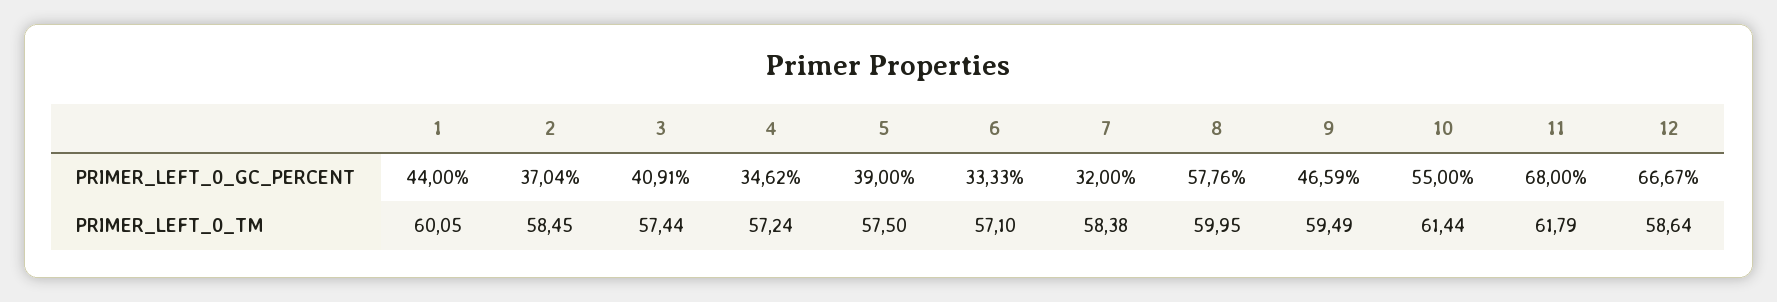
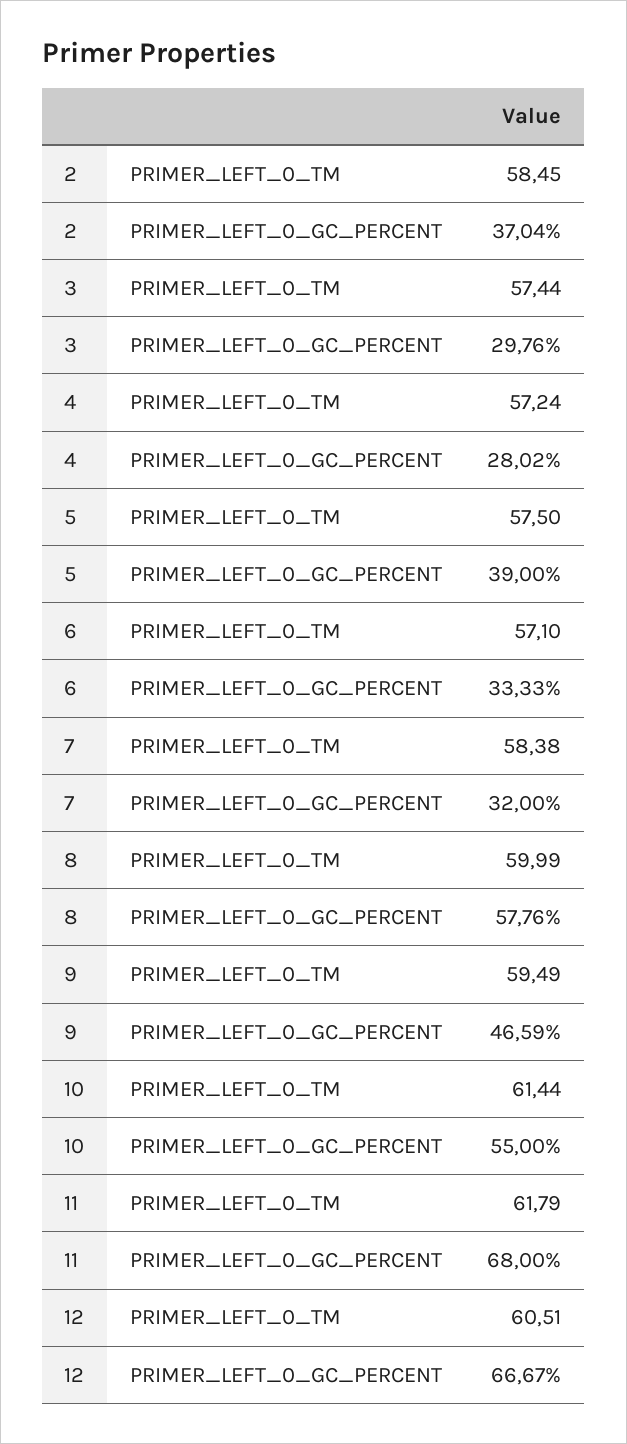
  {
-   "1": {
-     "PRIMER_LEFT_0_GC_PERCENT": 44,
-     "PRIMER_LEFT_0_TM": 60.05
-   },
    "2": {
      "PRIMER_LEFT_0_GC_PERCENT": 37.04,
      "PRIMER_LEFT_0_TM": 58.45
    },
    "3": {
-     "PRIMER_LEFT_0_GC_PERCENT": 40.91,
+     "PRIMER_LEFT_0_GC_PERCENT": 29.76,
      "PRIMER_LEFT_0_TM": 57.44
    },
    "4": {
-     "PRIMER_LEFT_0_GC_PERCENT": 34.62,
+     "PRIMER_LEFT_0_GC_PERCENT": 28.02,
      "PRIMER_LEFT_0_TM": 57.24
    },
    "5": {
      "PRIMER_LEFT_0_GC_PERCENT": 39,
      "PRIMER_LEFT_0_TM": 57.5
    },
    "6": {
      "PRIMER_LEFT_0_GC_PERCENT": 33.33,
      "PRIMER_LEFT_0_TM": 57.1
    },
    "7": {
      "PRIMER_LEFT_0_GC_PERCENT": 32,
      "PRIMER_LEFT_0_TM": 58.38
    },
    "8": {
      "PRIMER_LEFT_0_GC_PERCENT": 57.76,
-     "PRIMER_LEFT_0_TM": 59.95
+     "PRIMER_LEFT_0_TM": 59.99
    },
    "9": {
      "PRIMER_LEFT_0_GC_PERCENT": 46.59,
      "PRIMER_LEFT_0_TM": 59.49
    },
    "10": {
      "PRIMER_LEFT_0_GC_PERCENT": 55,
      "PRIMER_LEFT_0_TM": 61.44
    },
    "11": {
      "PRIMER_LEFT_0_GC_PERCENT": 68,
      "PRIMER_LEFT_0_TM": 61.79
    },
    "12": {
      "PRIMER_LEFT_0_GC_PERCENT": 66.67,
-     "PRIMER_LEFT_0_TM": 58.64
+     "PRIMER_LEFT_0_TM": 60.51
    }
  }

